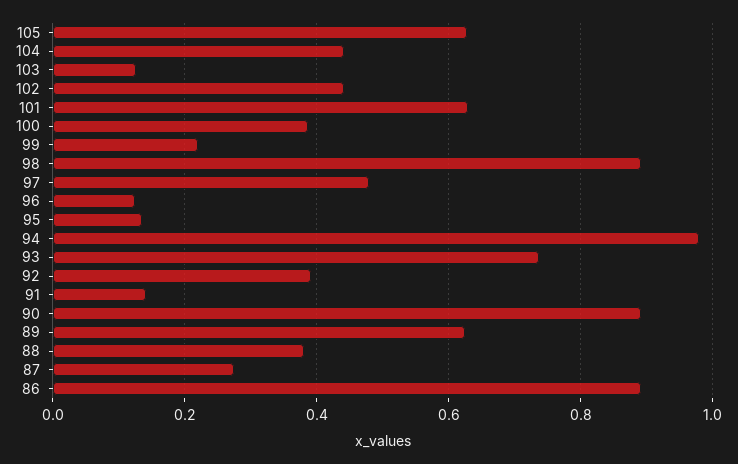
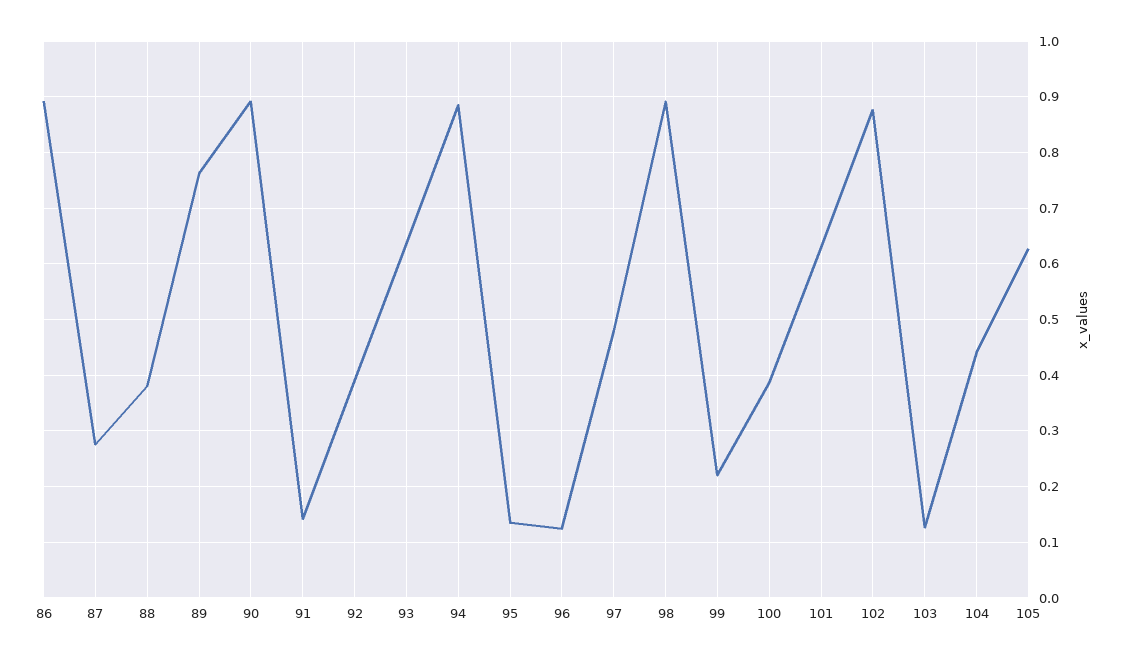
  {
    "105": 0.62,
    "104": 0.44,
    "103": 0.12,
-   "102": 0.44,
+   "102": 0.88,
    "101": 0.64,
    "100": 0.38,
    "99": 0.22,
    "98": 0.9,
    "97": 0.48,
    "96": 0.12,
    "95": 0.14,
-   "94": 0.98,
+   "94": 0.88,
-   "93": 0.74,
+   "93": 0.64,
    "92": 0.4,
    "91": 0.14,
    "90": 0.9,
-   "89": 0.62,
+   "89": 0.76,
    "88": 0.38,
    "87": 0.28,
    "86": 0.9
  }

